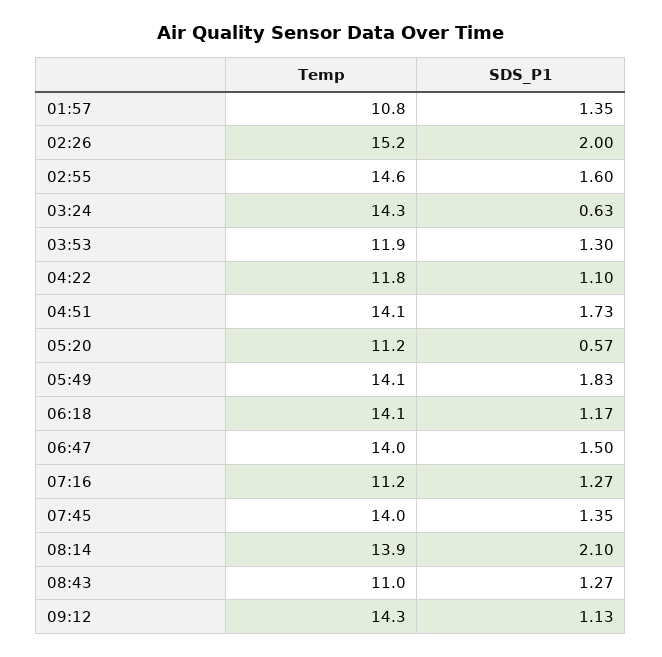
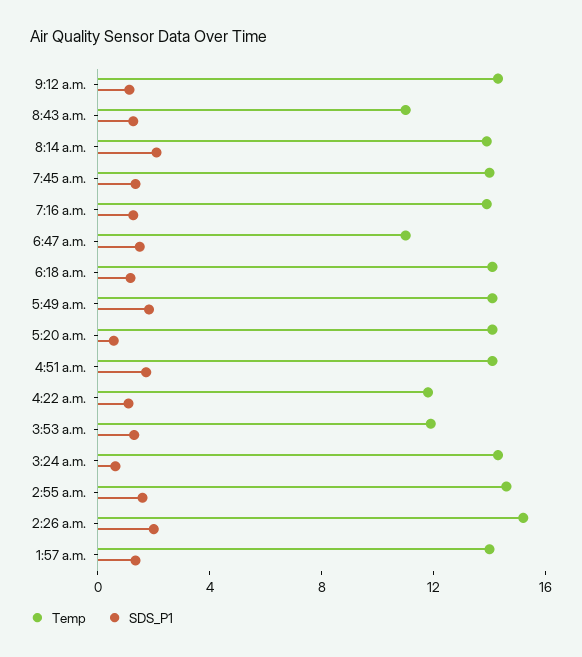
  {
    "Temp": {
-     "01:57": 10.8,
+     "01:57": 14,
      "02:26": 15.2,
      "02:55": 14.6,
      "03:24": 14.3,
      "03:53": 11.9,
      "04:22": 11.8,
      "04:51": 14.1,
-     "05:20": 11.2,
+     "05:20": 14,
      "05:49": 14.1,
      "06:18": 14.1,
-     "06:47": 14,
+     "06:47": 11,
-     "07:16": 11.2,
+     "07:16": 14,
      "07:45": 14,
      "08:14": 13.9,
      "08:43": 11,
      "09:12": 14.3
    },
    "SDS_P1": {
      "01:57": 1.35,
      "02:26": 2,
      "02:55": 1.6,
      "03:24": 0.63,
      "03:53": 1.3,
      "04:22": 1.1,
      "04:51": 1.73,
      "05:20": 0.57,
      "05:49": 1.83,
      "06:18": 1.17,
      "06:47": 1.5,
      "07:16": 1.27,
      "07:45": 1.35,
      "08:14": 2.1,
      "08:43": 1.27,
      "09:12": 1.13
    }
  }

